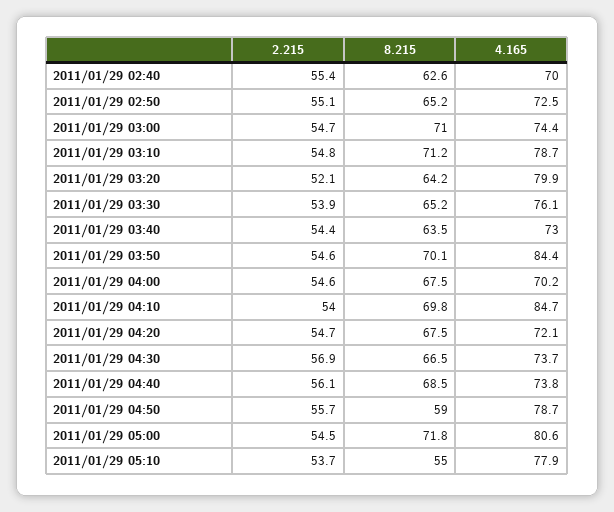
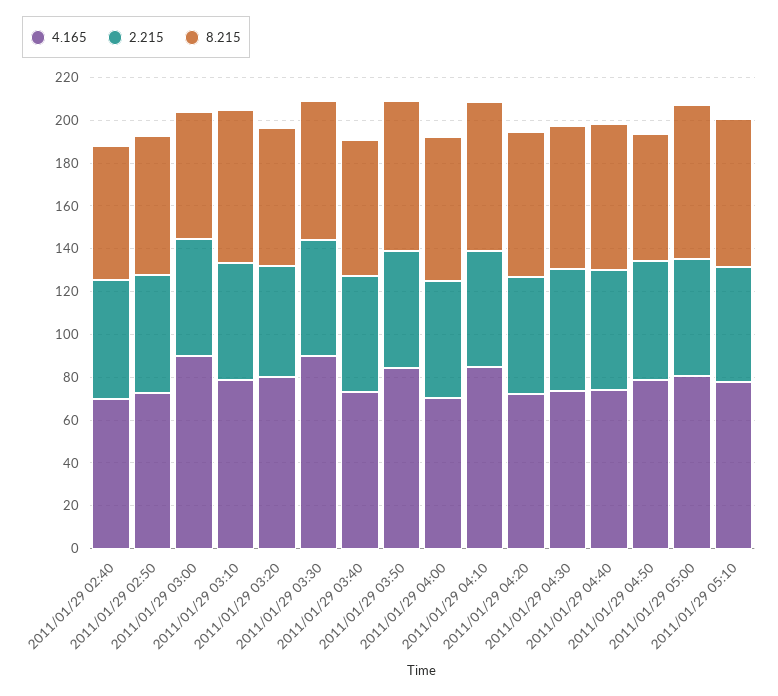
  {
    "2.215": {
      "2011/01/29 02:40": 55.4,
      "2011/01/29 02:50": 55.1,
      "2011/01/29 03:00": 54.7,
      "2011/01/29 03:10": 54.8,
      "2011/01/29 03:20": 52.1,
      "2011/01/29 03:30": 53.9,
      "2011/01/29 03:40": 54.4,
      "2011/01/29 03:50": 54.6,
      "2011/01/29 04:00": 54.6,
      "2011/01/29 04:10": 54,
      "2011/01/29 04:20": 54.7,
      "2011/01/29 04:30": 56.9,
      "2011/01/29 04:40": 56.1,
      "2011/01/29 04:50": 55.7,
      "2011/01/29 05:00": 54.5,
      "2011/01/29 05:10": 53.7
    },
    "8.215": {
      "2011/01/29 02:40": 62.6,
      "2011/01/29 02:50": 65.2,
-     "2011/01/29 03:00": 71,
+     "2011/01/29 03:00": 60,
      "2011/01/29 03:10": 71.2,
      "2011/01/29 03:20": 64.2,
      "2011/01/29 03:30": 65.2,
      "2011/01/29 03:40": 63.5,
      "2011/01/29 03:50": 70.1,
      "2011/01/29 04:00": 67.5,
      "2011/01/29 04:10": 69.8,
      "2011/01/29 04:20": 67.5,
      "2011/01/29 04:30": 66.5,
      "2011/01/29 04:40": 68.5,
      "2011/01/29 04:50": 59,
      "2011/01/29 05:00": 71.8,
-     "2011/01/29 05:10": 55
+     "2011/01/29 05:10": 70
    },
    "4.165": {
      "2011/01/29 02:40": 70,
      "2011/01/29 02:50": 72.5,
-     "2011/01/29 03:00": 74.4,
+     "2011/01/29 03:00": 90,
      "2011/01/29 03:10": 78.7,
      "2011/01/29 03:20": 79.9,
-     "2011/01/29 03:30": 76.1,
+     "2011/01/29 03:30": 90,
      "2011/01/29 03:40": 73,
      "2011/01/29 03:50": 84.4,
      "2011/01/29 04:00": 70.2,
      "2011/01/29 04:10": 84.7,
      "2011/01/29 04:20": 72.1,
      "2011/01/29 04:30": 73.7,
      "2011/01/29 04:40": 73.8,
      "2011/01/29 04:50": 78.7,
      "2011/01/29 05:00": 80.6,
      "2011/01/29 05:10": 77.9
    }
  }

